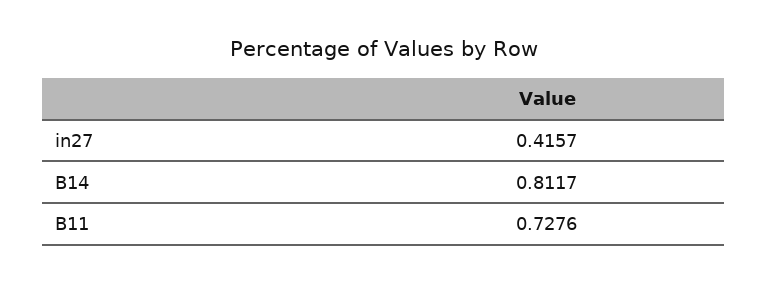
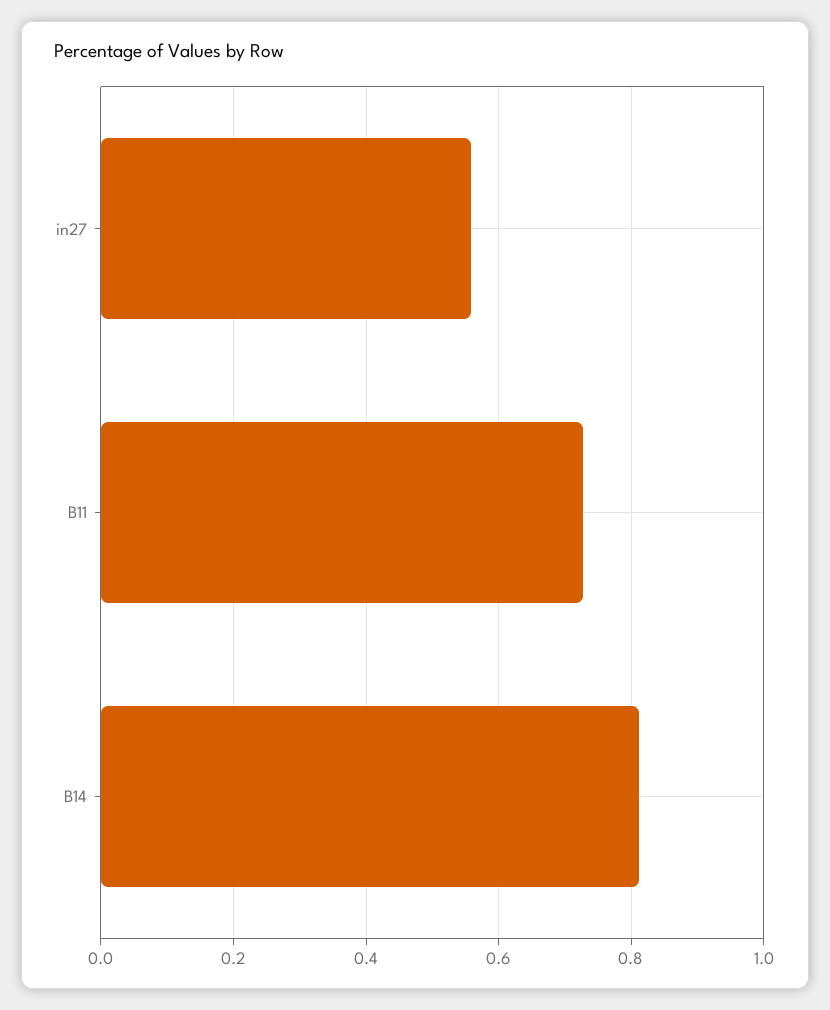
  {
-   "in27": 0.4157,
+   "in27": 0.56,
    "B14": 0.8117,
    "B11": 0.7276
  }

